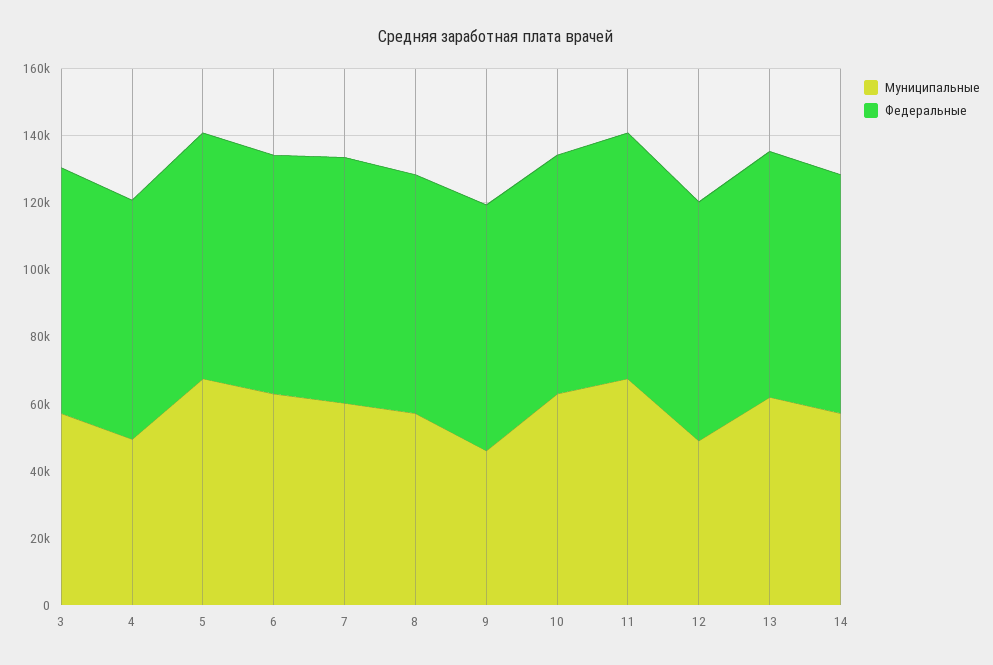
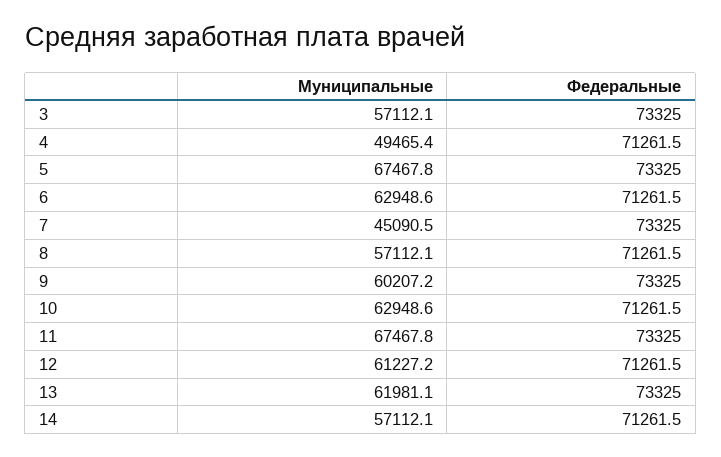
  {
    "Муниципальные": {
      "3": 57112.1,
      "4": 49465.4,
      "5": 67467.8,
      "6": 62948.6,
-     "7": 60000,
+     "7": 45090.5,
      "8": 57112.1,
-     "9": 45000,
+     "9": 60207.2,
      "10": 62948.6,
      "11": 67467.8,
-     "12": 50000,
+     "12": 61227.2,
      "13": 61981.1,
      "14": 57112.1
    },
    "Федеральные": {
      "3": 73325,
      "4": 71261.5,
      "5": 73325,
      "6": 71261.5,
      "7": 73325,
      "8": 71261.5,
      "9": 73325,
      "10": 71261.5,
      "11": 73325,
      "12": 71261.5,
      "13": 73325,
      "14": 71261.5
    }
  }

